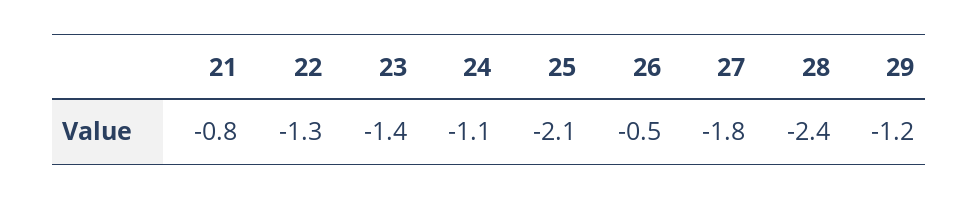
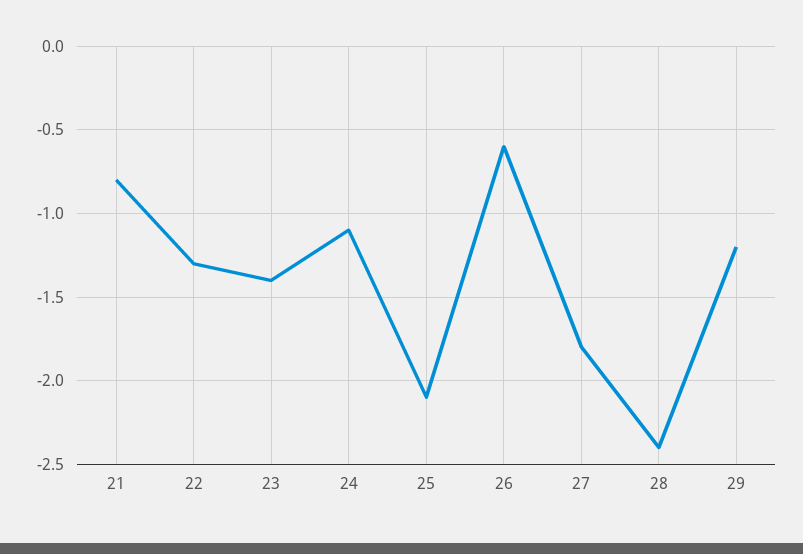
  {
    "21": -0.8,
    "22": -1.3,
    "23": -1.4,
    "24": -1.1,
    "25": -2.1,
-   "26": -0.5,
+   "26": -0.6,
    "27": -1.8,
    "28": -2.4,
    "29": -1.2
  }

